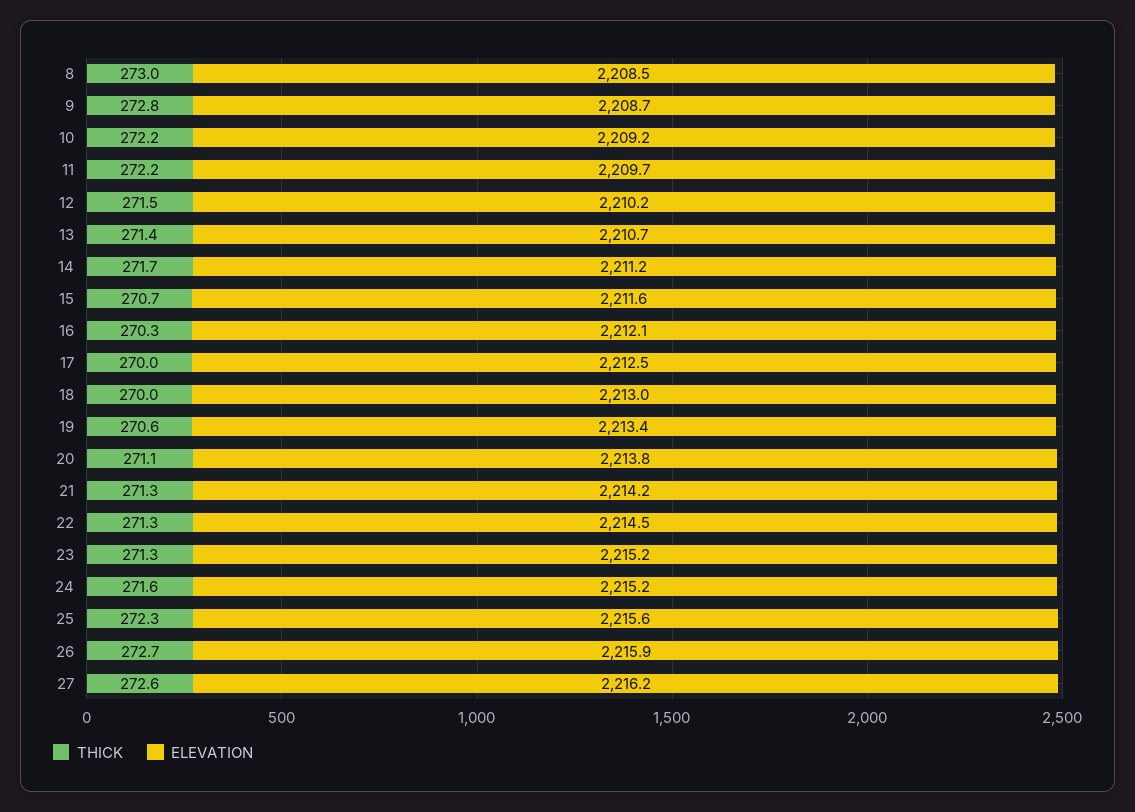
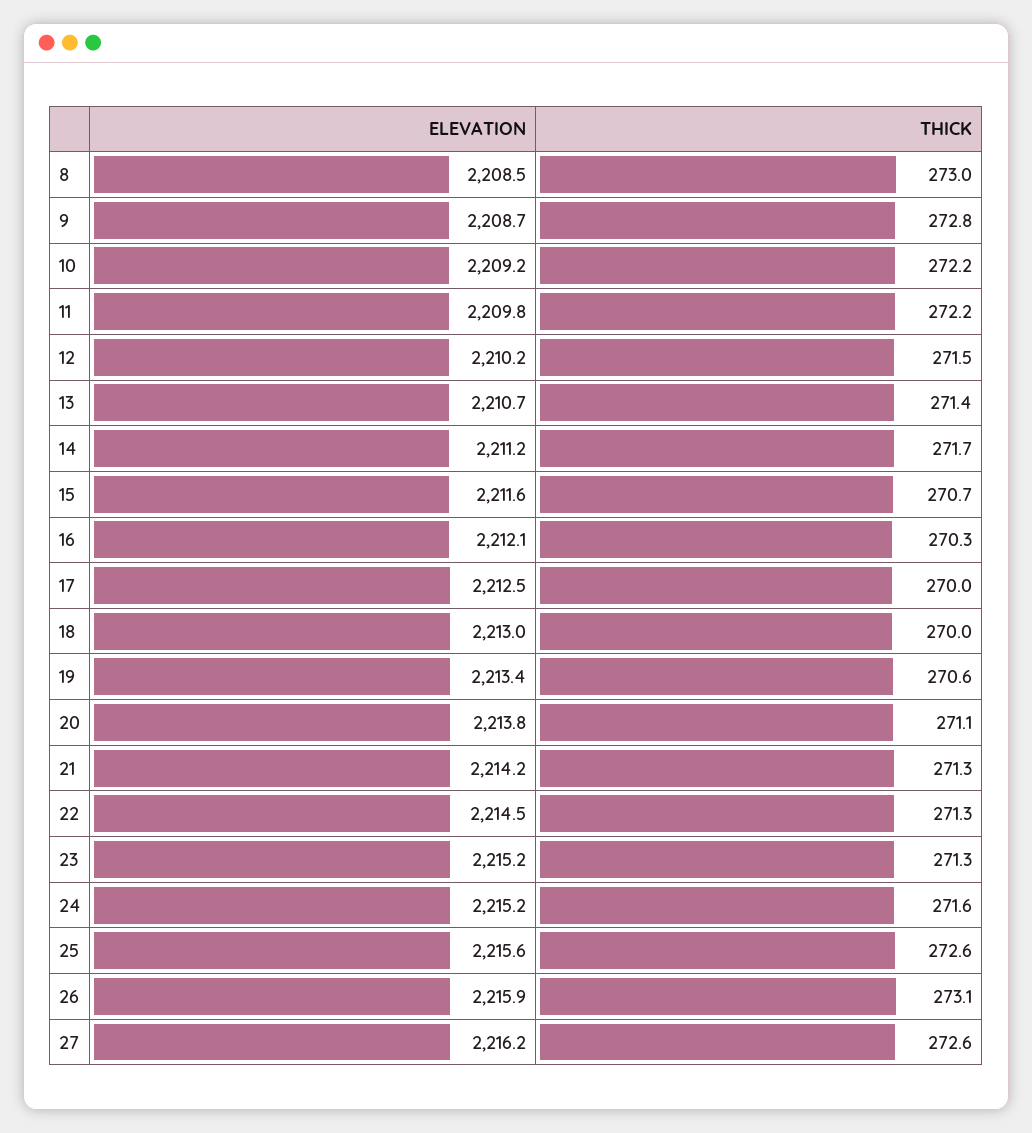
  {
    "THICK": {
      "8": 273,
      "9": 272.8,
      "10": 272.2,
      "11": 272.2,
      "12": 271.5,
      "13": 271.4,
      "14": 271.7,
      "15": 270.7,
      "16": 270.3,
      "17": 270,
      "18": 270,
      "19": 270.6,
      "20": 271.1,
      "21": 271.3,
      "22": 271.3,
      "23": 271.3,
      "24": 271.6,
-     "25": 272.3,
+     "25": 272.6,
-     "26": 272.7,
+     "26": 273.1,
      "27": 272.6
    },
    "ELEVATION": {
      "8": 2208.5,
      "9": 2208.7,
      "10": 2209.2,
-     "11": 2209.7,
+     "11": 2209.8,
      "12": 2210.2,
      "13": 2210.7,
      "14": 2211.2,
      "15": 2211.6,
      "16": 2212.1,
      "17": 2212.5,
      "18": 2213,
      "19": 2213.4,
      "20": 2213.8,
      "21": 2214.2,
      "22": 2214.5,
      "23": 2215.2,
      "24": 2215.2,
      "25": 2215.6,
      "26": 2215.9,
      "27": 2216.2
    }
  }

